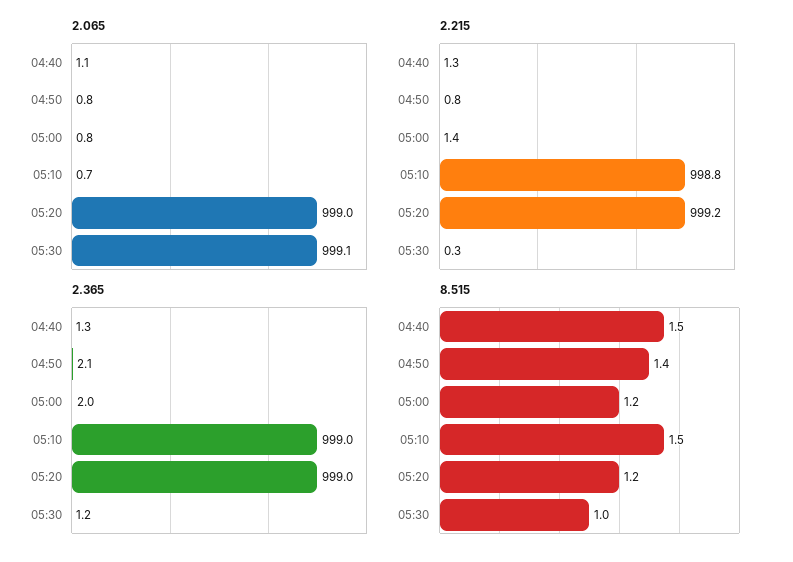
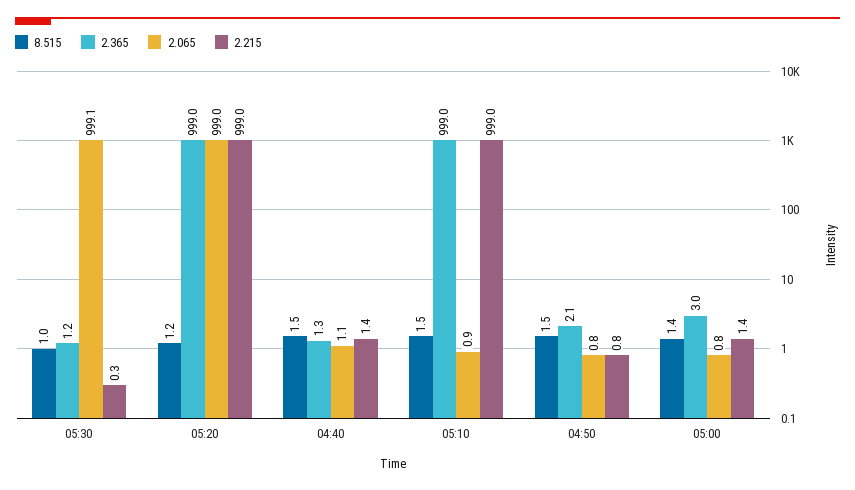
  {
    "2.065": {
      "04:40": 1.1,
      "04:50": 0.8,
      "05:00": 0.8,
-     "05:10": 0.7,
+     "05:10": 0.9,
      "05:20": 999,
      "05:30": 999.1
    },
    "2.215": {
-     "04:40": 1.3,
+     "04:40": 1.4,
      "04:50": 0.8,
      "05:00": 1.4,
-     "05:10": 998.8,
+     "05:10": 999,
-     "05:20": 999.2,
+     "05:20": 999,
      "05:30": 0.3
    },
    "2.365": {
      "04:40": 1.3,
      "04:50": 2.1,
-     "05:00": 2,
+     "05:00": 3,
      "05:10": 999,
      "05:20": 999,
      "05:30": 1.2
    },
    "8.515": {
      "04:40": 1.5,
-     "04:50": 1.4,
+     "04:50": 1.5,
-     "05:00": 1.2,
+     "05:00": 1.4,
      "05:10": 1.5,
      "05:20": 1.2,
      "05:30": 1
    }
  }

